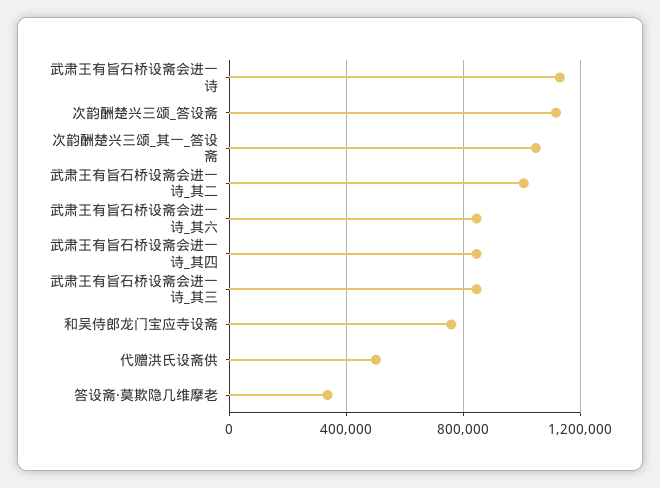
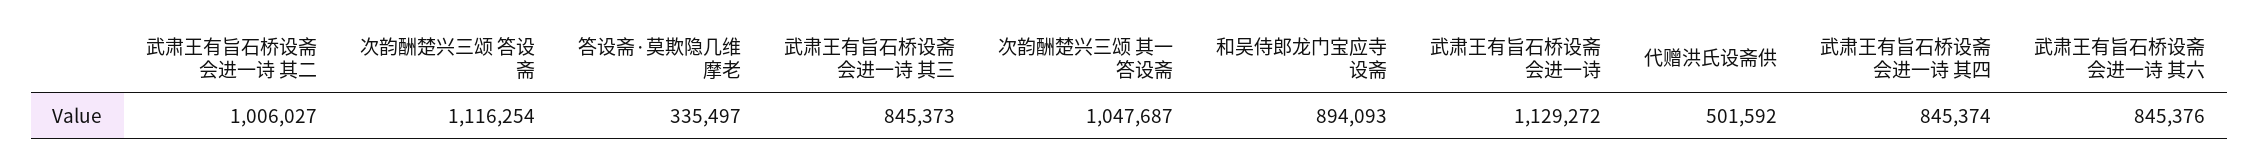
  {
    "武肃王有旨石桥设斋会进一诗": 1129272,
    "次韵酬楚兴三颂_答设斋": 1116254,
    "次韵酬楚兴三颂_其一_答设斋": 1047687,
    "武肃王有旨石桥设斋会进一诗_其二": 1006027,
    "武肃王有旨石桥设斋会进一诗_其六": 845376,
    "武肃王有旨石桥设斋会进一诗_其四": 845374,
    "武肃王有旨石桥设斋会进一诗_其三": 845373,
-   "和吴侍郎龙门宝应寺设斋": 750000,
+   "和吴侍郎龙门宝应寺设斋": 894093,
    "代赠洪氏设斋供": 501592,
    "答设斋·莫欺隐几维摩老": 335497
  }

